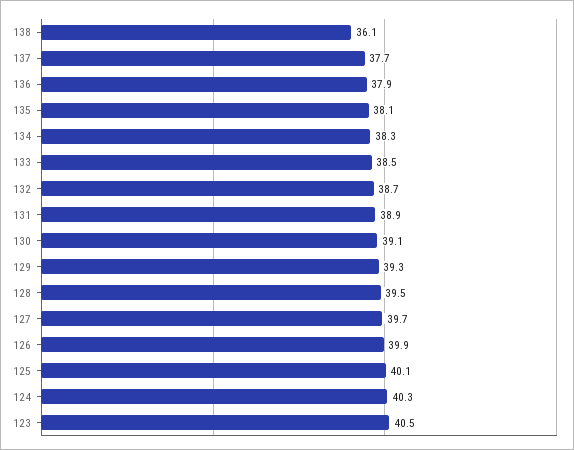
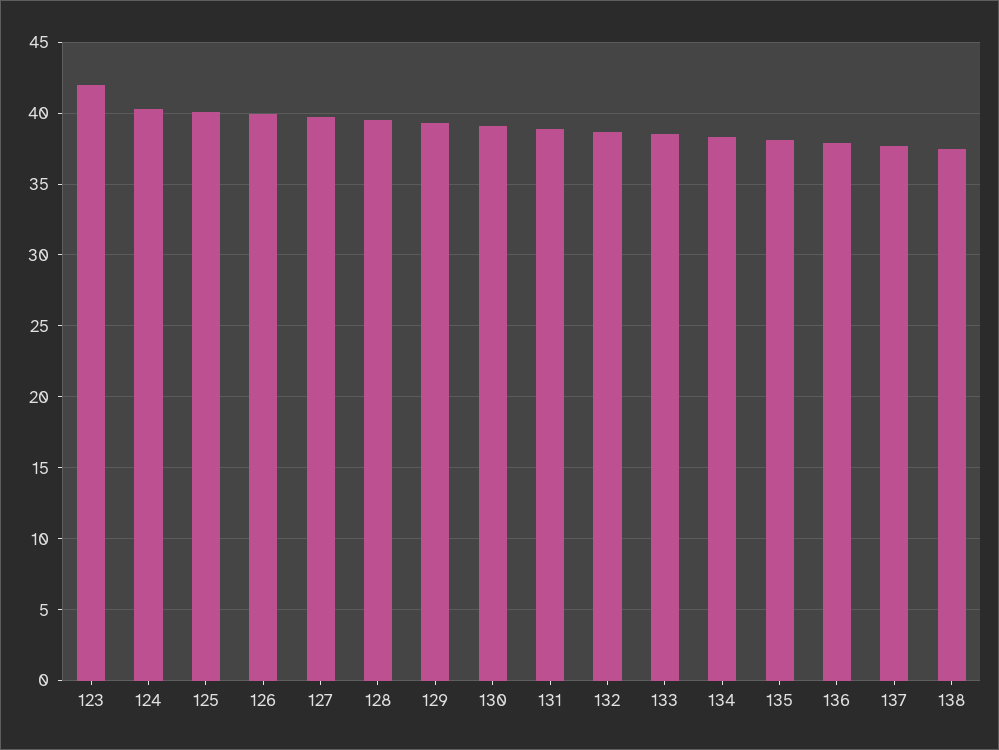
  {
-   "138": 36.1,
+   "138": 37.5,
    "137": 37.7,
    "136": 37.9,
    "135": 38.1,
    "134": 38.3,
    "133": 38.5,
    "132": 38.7,
    "131": 38.9,
    "130": 39.1,
    "129": 39.3,
    "128": 39.5,
    "127": 39.7,
    "126": 39.9,
    "125": 40.1,
    "124": 40.3,
-   "123": 40.5
+   "123": 42
  }

